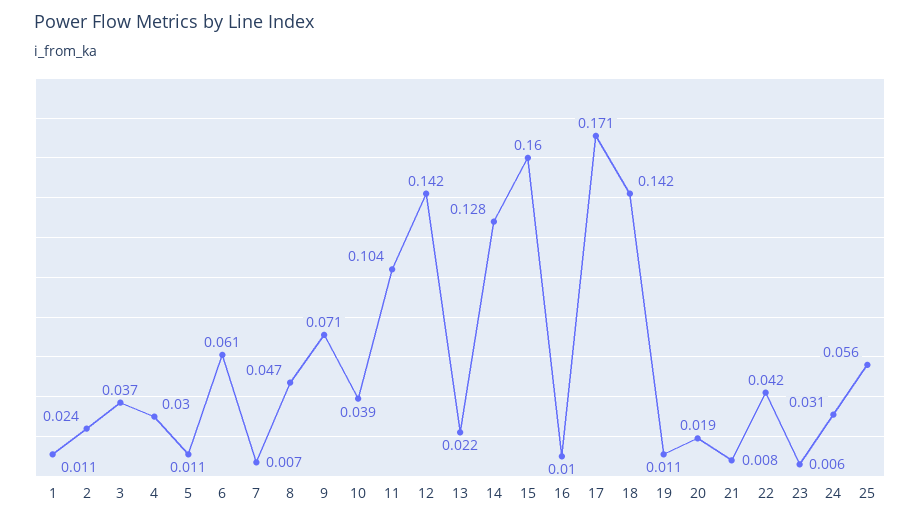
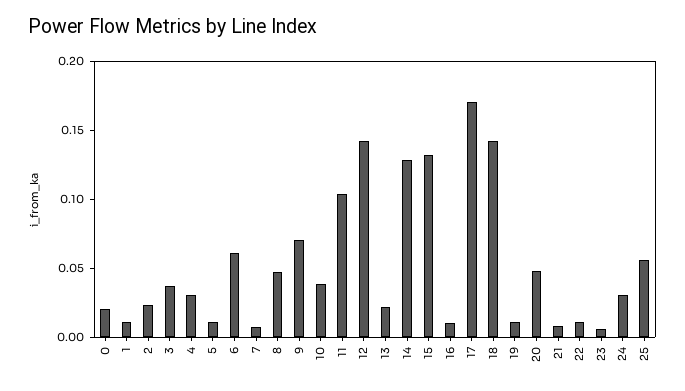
  {
    "1": 0.011,
    "2": 0.024,
    "3": 0.037,
    "4": 0.03,
    "5": 0.011,
    "6": 0.061,
    "7": 0.007,
    "8": 0.047,
    "9": 0.071,
    "10": 0.039,
    "11": 0.104,
    "12": 0.142,
    "13": 0.022,
    "14": 0.128,
-   "15": 0.16,
+   "15": 0.13,
    "16": 0.01,
    "17": 0.171,
    "18": 0.142,
    "19": 0.011,
-   "20": 0.019,
+   "20": 0.05,
    "21": 0.008,
-   "22": 0.042,
+   "22": 0.01,
    "23": 0.006,
    "24": 0.031,
-   "25": 0.056
+   "25": 0.056,
+   "0": 0.02
  }

